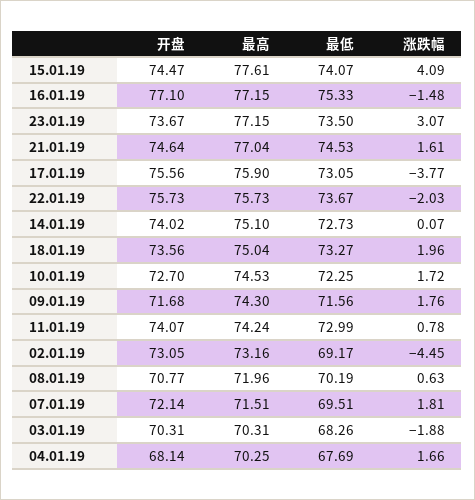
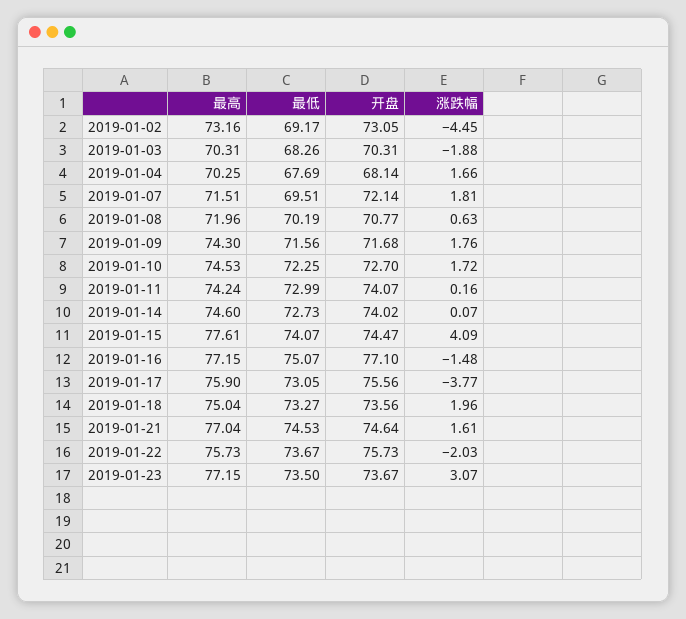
  {
    "开盘": {
      "15.01.19": 74.47,
      "16.01.19": 77.1,
      "23.01.19": 73.67,
      "21.01.19": 74.64,
      "17.01.19": 75.56,
      "22.01.19": 75.73,
      "14.01.19": 74.02,
      "18.01.19": 73.56,
      "10.01.19": 72.7,
      "09.01.19": 71.68,
      "11.01.19": 74.07,
      "02.01.19": 73.05,
      "08.01.19": 70.77,
      "07.01.19": 72.14,
      "03.01.19": 70.31,
      "04.01.19": 68.14
    },
    "最高": {
      "15.01.19": 77.61,
      "16.01.19": 77.15,
      "23.01.19": 77.15,
      "21.01.19": 77.04,
      "17.01.19": 75.9,
      "22.01.19": 75.73,
-     "14.01.19": 75.1,
+     "14.01.19": 74.6,
      "18.01.19": 75.04,
      "10.01.19": 74.53,
      "09.01.19": 74.3,
      "11.01.19": 74.24,
      "02.01.19": 73.16,
      "08.01.19": 71.96,
      "07.01.19": 71.51,
      "03.01.19": 70.31,
      "04.01.19": 70.25
    },
    "最低": {
      "15.01.19": 74.07,
-     "16.01.19": 75.33,
+     "16.01.19": 75.07,
      "23.01.19": 73.5,
      "21.01.19": 74.53,
      "17.01.19": 73.05,
      "22.01.19": 73.67,
      "14.01.19": 72.73,
      "18.01.19": 73.27,
      "10.01.19": 72.25,
      "09.01.19": 71.56,
      "11.01.19": 72.99,
      "02.01.19": 69.17,
      "08.01.19": 70.19,
      "07.01.19": 69.51,
      "03.01.19": 68.26,
      "04.01.19": 67.69
    },
    "涨跌幅": {
      "15.01.19": 4.09,
      "16.01.19": -1.48,
      "23.01.19": 3.07,
      "21.01.19": 1.61,
      "17.01.19": -3.77,
      "22.01.19": -2.03,
      "14.01.19": 0.07,
      "18.01.19": 1.96,
      "10.01.19": 1.72,
      "09.01.19": 1.76,
-     "11.01.19": 0.78,
+     "11.01.19": 0.16,
      "02.01.19": -4.45,
      "08.01.19": 0.63,
      "07.01.19": 1.81,
      "03.01.19": -1.88,
      "04.01.19": 1.66
    }
  }

